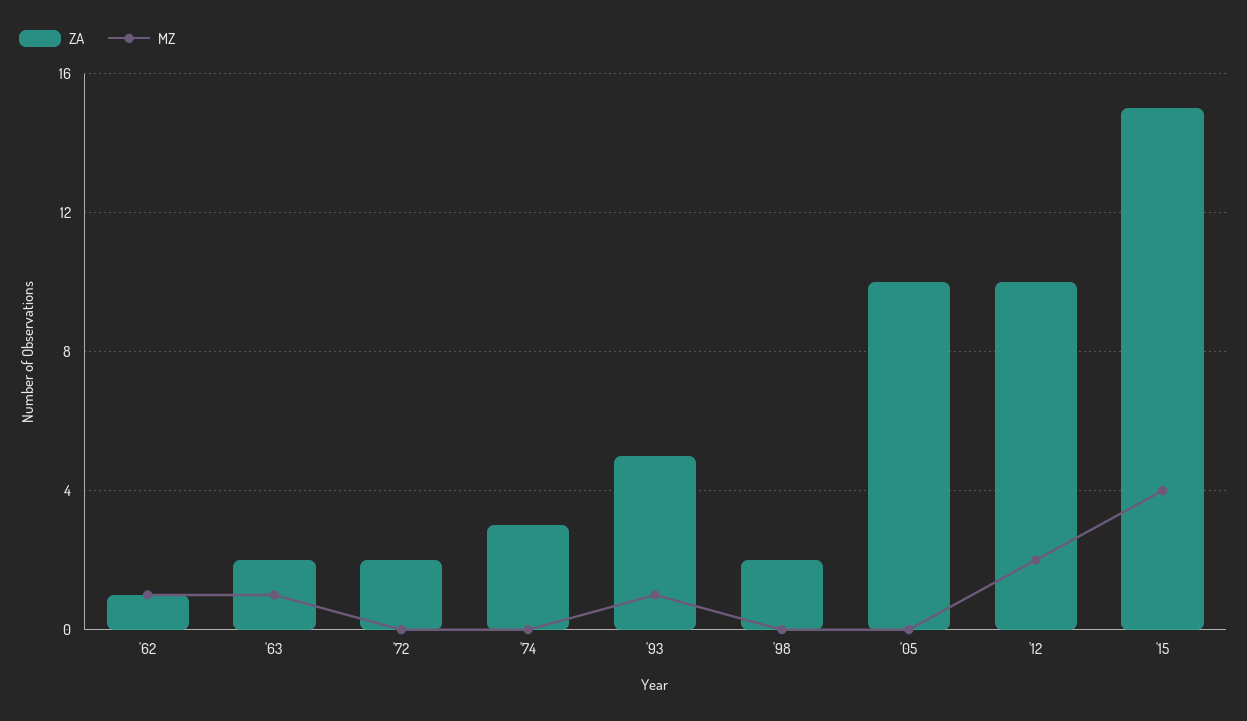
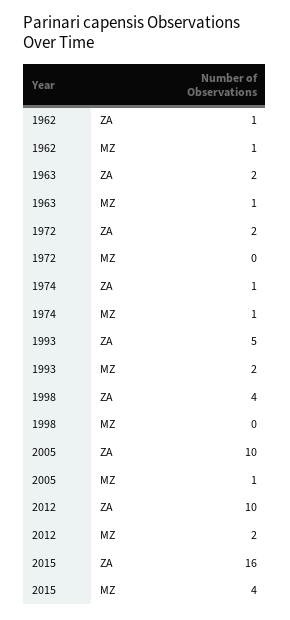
  {
    "ZA": {
      "'62": 1,
      "'63": 2,
      "'72": 2,
-     "'74": 3,
+     "'74": 1,
      "'93": 5,
-     "'98": 2,
+     "'98": 4,
      "'05": 10,
      "'12": 10,
-     "'15": 15
+     "'15": 16
    },
    "MZ": {
      "'62": 1,
      "'63": 1,
      "'72": 0,
-     "'74": 0,
+     "'74": 1,
-     "'93": 1,
+     "'93": 2,
      "'98": 0,
-     "'05": 0,
+     "'05": 1,
      "'12": 2,
      "'15": 4
    }
  }

